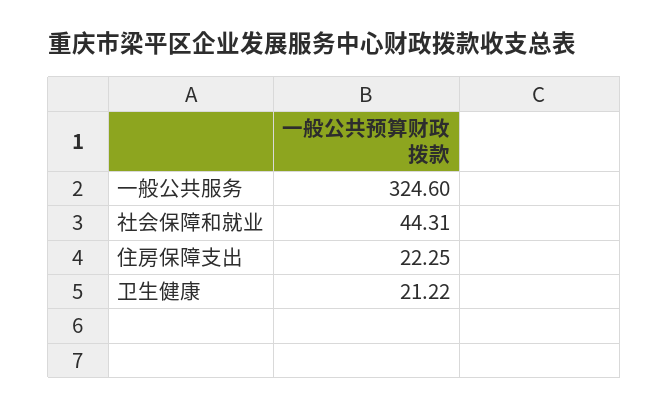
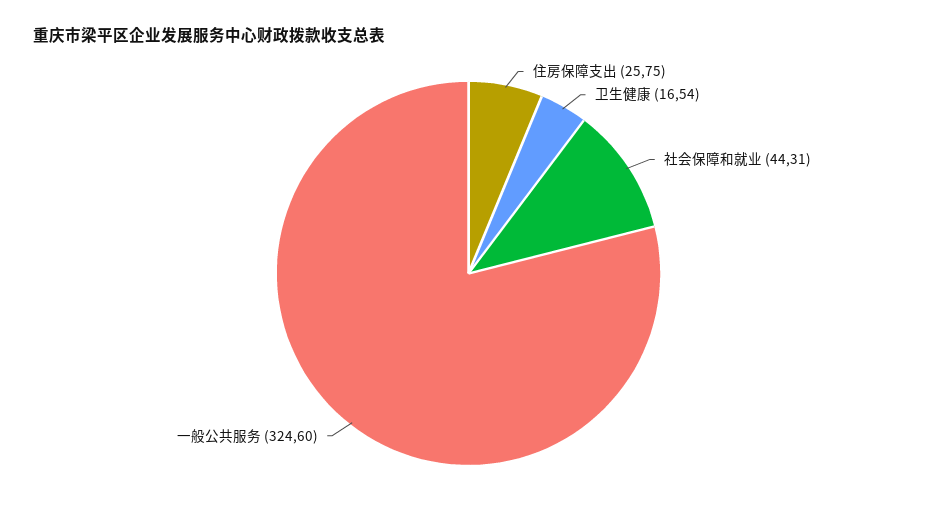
  {
    "一般公共服务": 324.6,
    "社会保障和就业": 44.31,
-   "住房保障支出": 22.25,
+   "住房保障支出": 25.75,
-   "卫生健康": 21.22
+   "卫生健康": 16.54
  }

